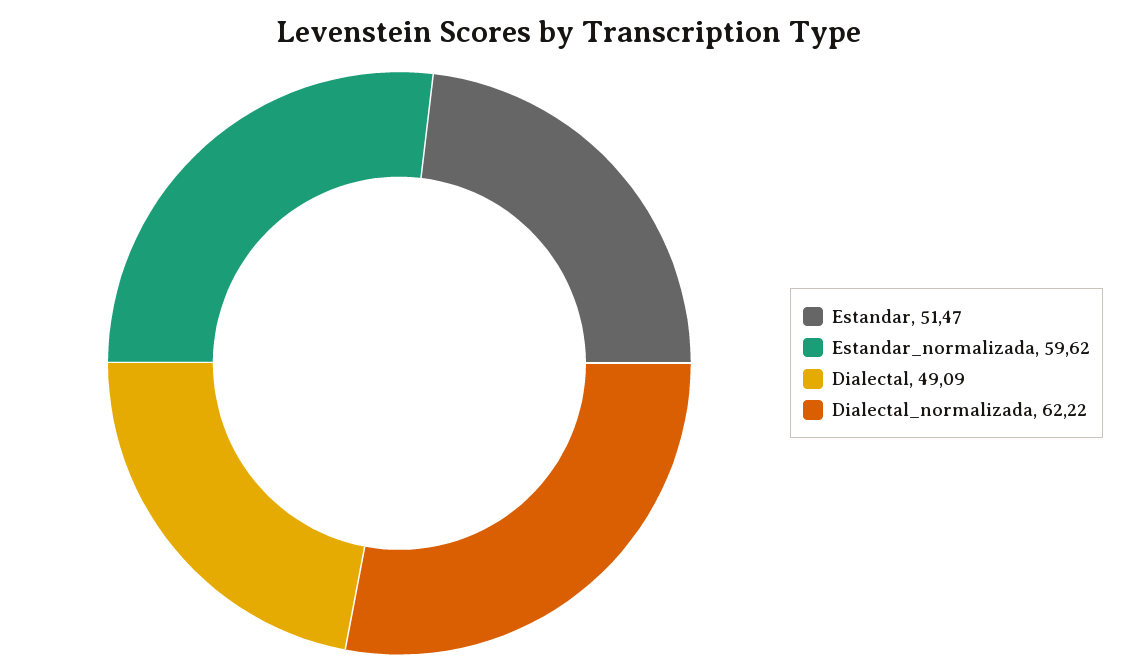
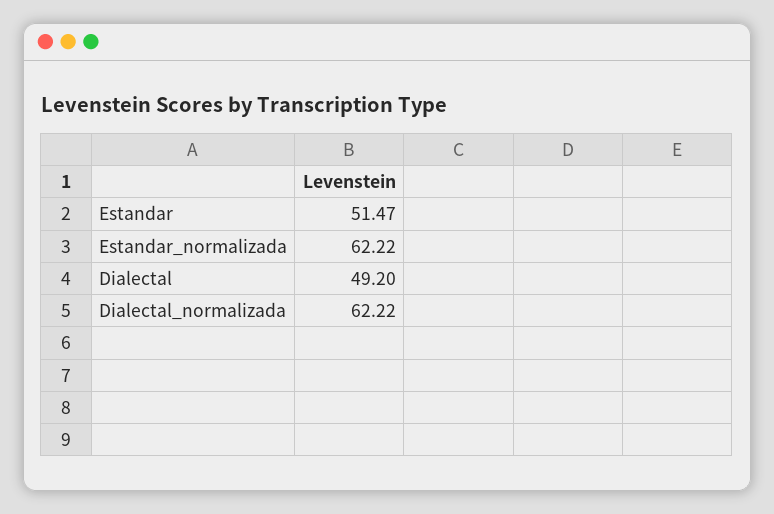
  {
    "Estandar": 51.47,
-   "Estandar_normalizada": 59.62,
+   "Estandar_normalizada": 62.22,
-   "Dialectal": 49.09,
+   "Dialectal": 49.2,
    "Dialectal_normalizada": 62.22
  }

